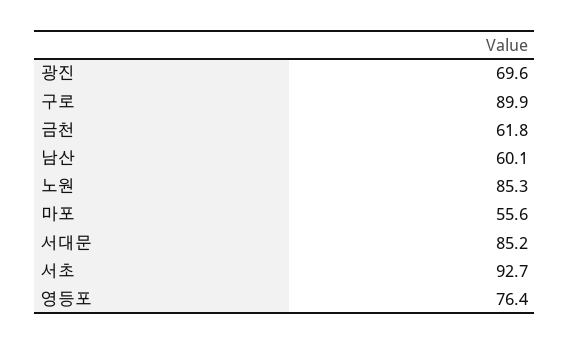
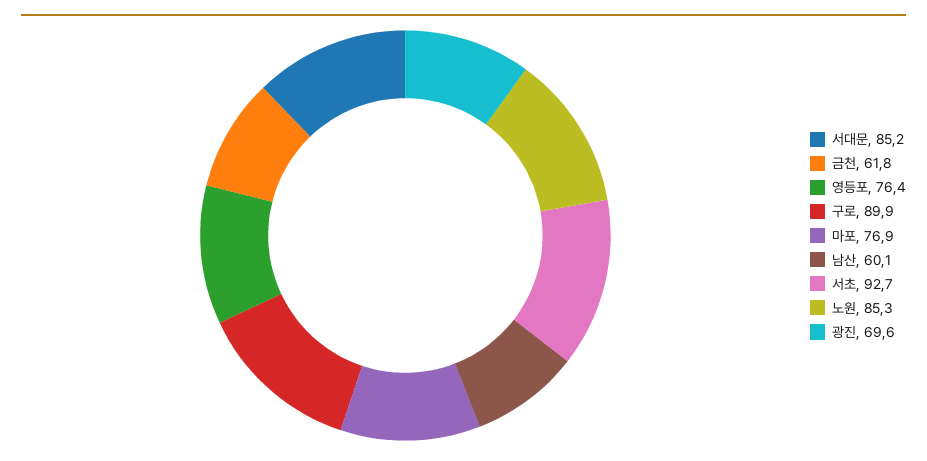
  {
    "광진": 69.6,
    "구로": 89.9,
    "금천": 61.8,
    "남산": 60.1,
    "노원": 85.3,
-   "마포": 55.6,
+   "마포": 76.9,
    "서대문": 85.2,
    "서초": 92.7,
    "영등포": 76.4
  }

